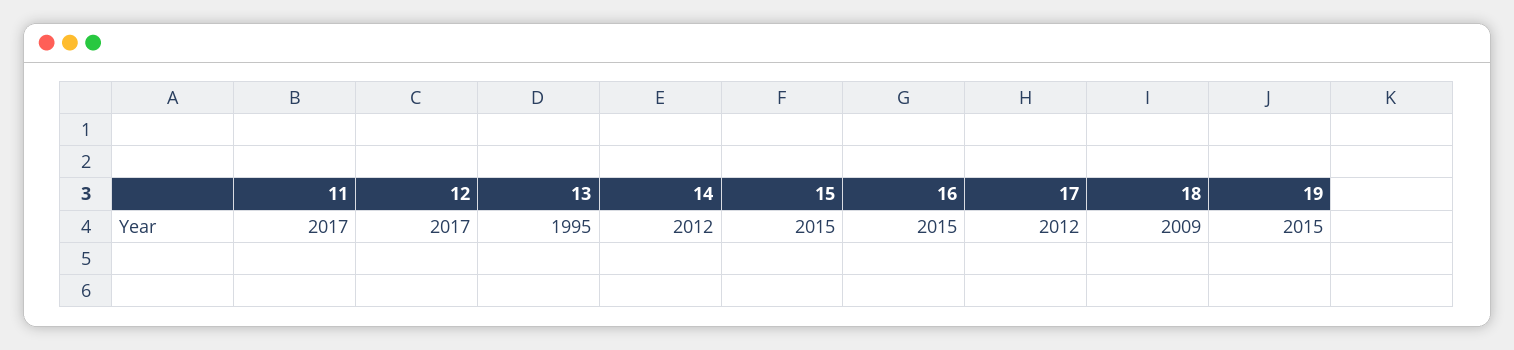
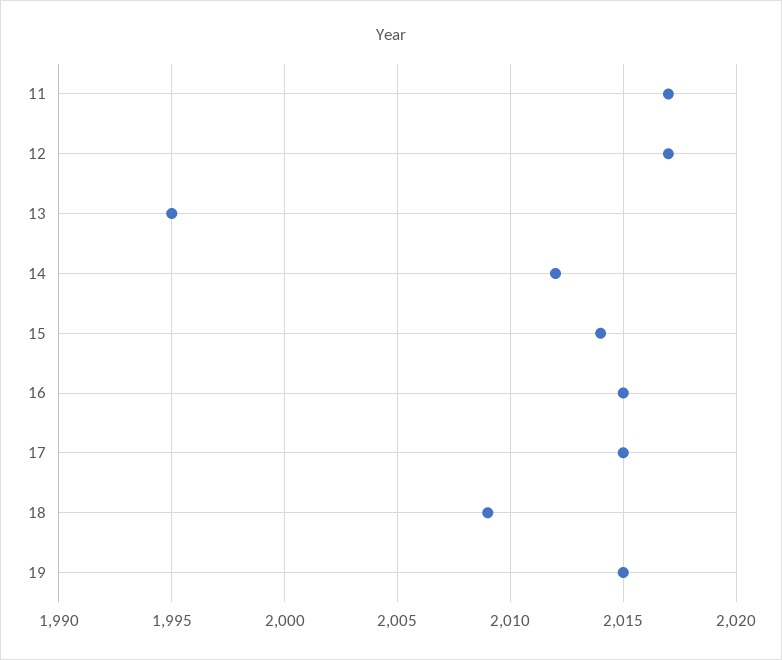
  {
    "11": 2017,
    "12": 2017,
    "13": 1995,
    "14": 2012,
-   "15": 2015,
+   "15": 2014,
    "16": 2015,
-   "17": 2012,
+   "17": 2015,
    "18": 2009,
    "19": 2015
  }

